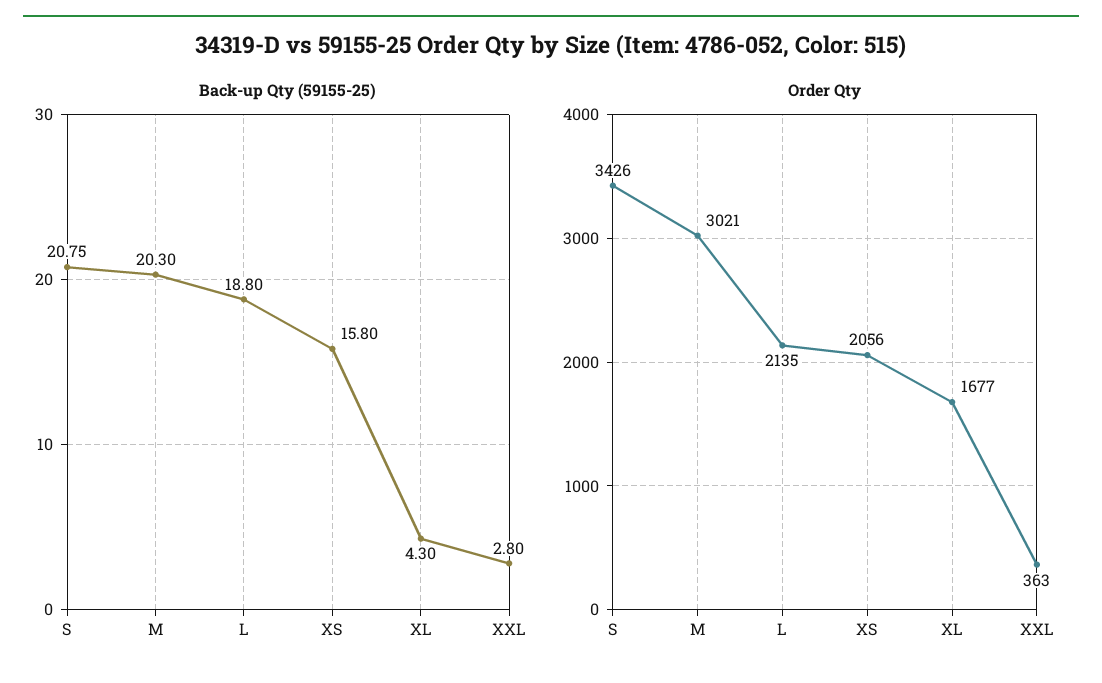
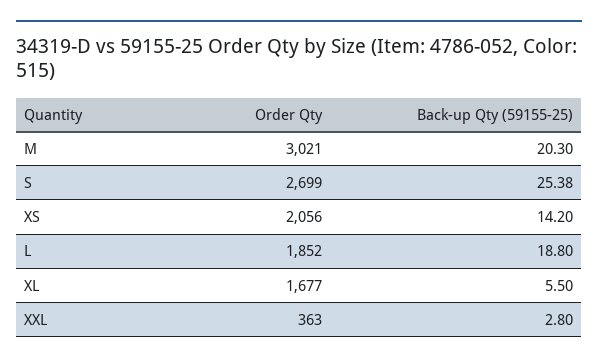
  {
    "Back-up Qty (59155-25)": {
-     "S": 20.75,
+     "S": 25.38,
      "M": 20.3,
      "L": 18.8,
-     "XS": 15.8,
+     "XS": 14.2,
-     "XL": 4.3,
+     "XL": 5.5,
      "XXL": 2.8
    },
    "Order Qty": {
-     "S": 3426,
+     "S": 2699,
      "M": 3021,
-     "L": 2135,
+     "L": 1852,
      "XS": 2056,
      "XL": 1677,
      "XXL": 363
    }
  }

